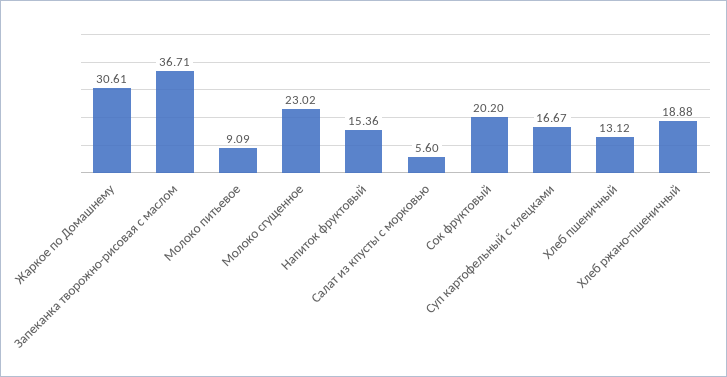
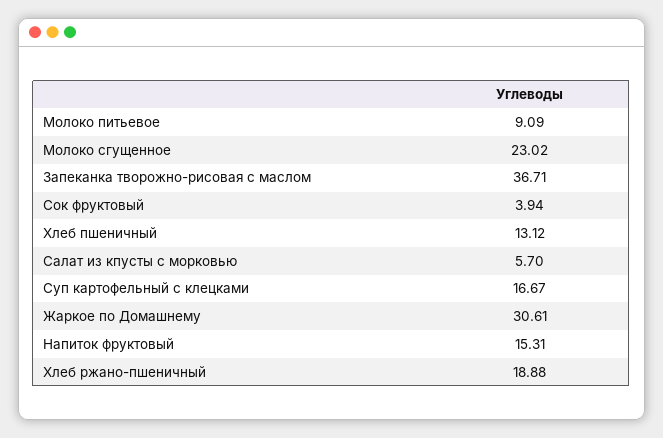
  {
    "Жаркое по Домашнему": 30.61,
    "Запеканка творожно-рисовая с маслом": 36.71,
    "Молоко питьевое": 9.09,
    "Молоко сгущенное": 23.02,
-   "Напиток фруктовый": 15.36,
+   "Напиток фруктовый": 15.31,
-   "Салат из кпусты с морковью": 5.6,
+   "Салат из кпусты с морковью": 5.7,
-   "Сок фруктовый": 20.2,
+   "Сок фруктовый": 3.94,
    "Суп картофельный с клецками": 16.67,
    "Хлеб пшеничный": 13.12,
    "Хлеб ржано-пшеничный": 18.88
  }

